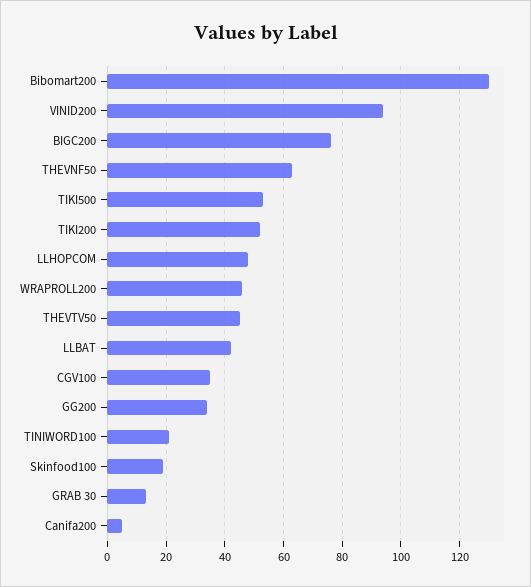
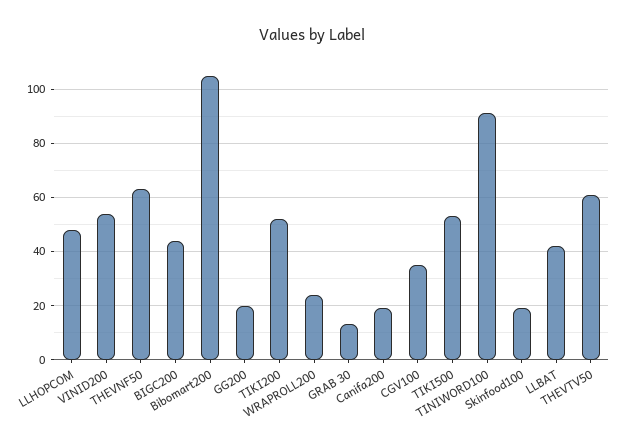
  {
-   "Bibomart200": 130,
+   "Bibomart200": 105,
-   "VINID200": 95,
+   "VINID200": 55,
-   "BIGC200": 75,
+   "BIGC200": 45,
    "THEVNF50": 65,
    "TIKI500": 55,
    "TIKI200": 50,
    "LLHOPCOM": 50,
-   "WRAPROLL200": 45,
+   "WRAPROLL200": 25,
-   "THEVTV50": 45,
+   "THEVTV50": 60,
    "LLBAT": 40,
    "CGV100": 35,
-   "GG200": 35,
+   "GG200": 20,
-   "TINIWORD100": 20,
+   "TINIWORD100": 90,
    "Skinfood100": 20,
    "GRAB 30": 15,
-   "Canifa200": 5
+   "Canifa200": 20
  }

